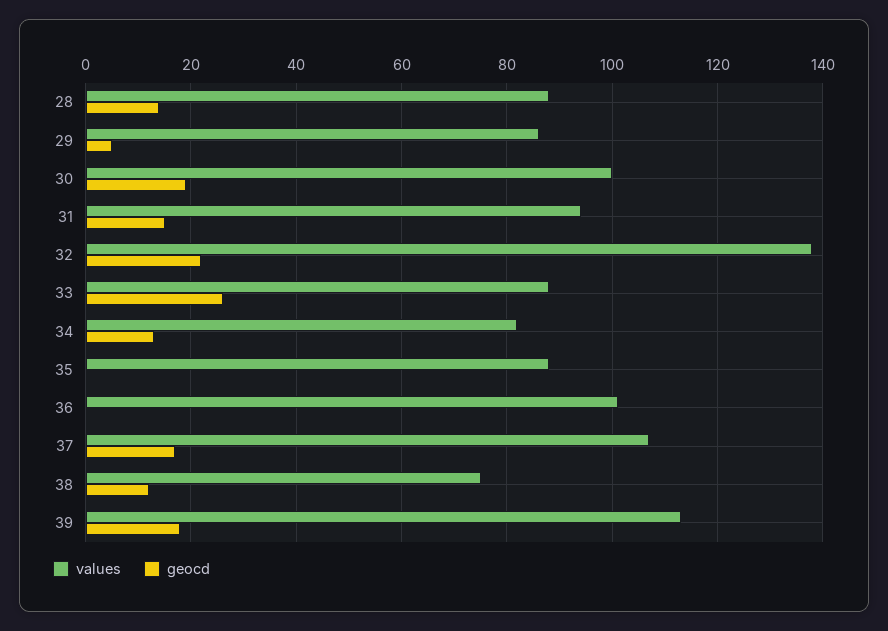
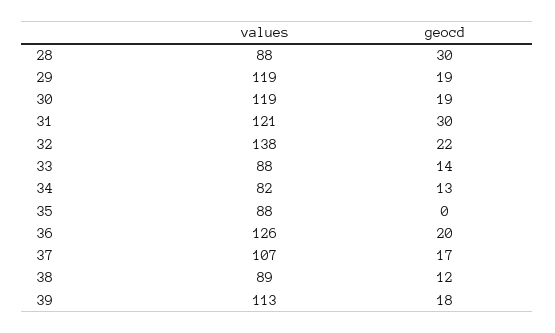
  {
    "values": {
      "28": 88,
-     "29": 85,
+     "29": 119,
-     "30": 100,
+     "30": 119,
-     "31": 95,
+     "31": 121,
      "32": 138,
      "33": 88,
      "34": 82,
      "35": 88,
-     "36": 100,
+     "36": 126,
      "37": 107,
-     "38": 75,
+     "38": 89,
      "39": 113
    },
    "geocd": {
-     "28": 15,
+     "28": 30,
-     "29": 5,
+     "29": 19,
      "30": 19,
-     "31": 15,
+     "31": 30,
      "32": 22,
-     "33": 25,
+     "33": 14,
      "34": 13,
      "35": 0,
-     "36": 0,
+     "36": 20,
      "37": 17,
      "38": 12,
      "39": 18
    }
  }

